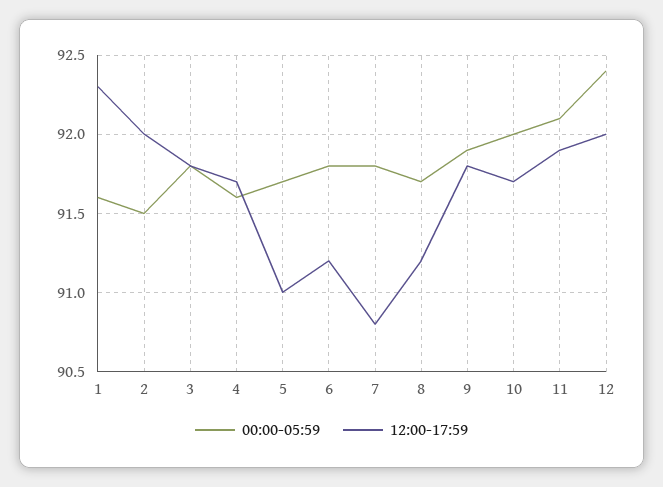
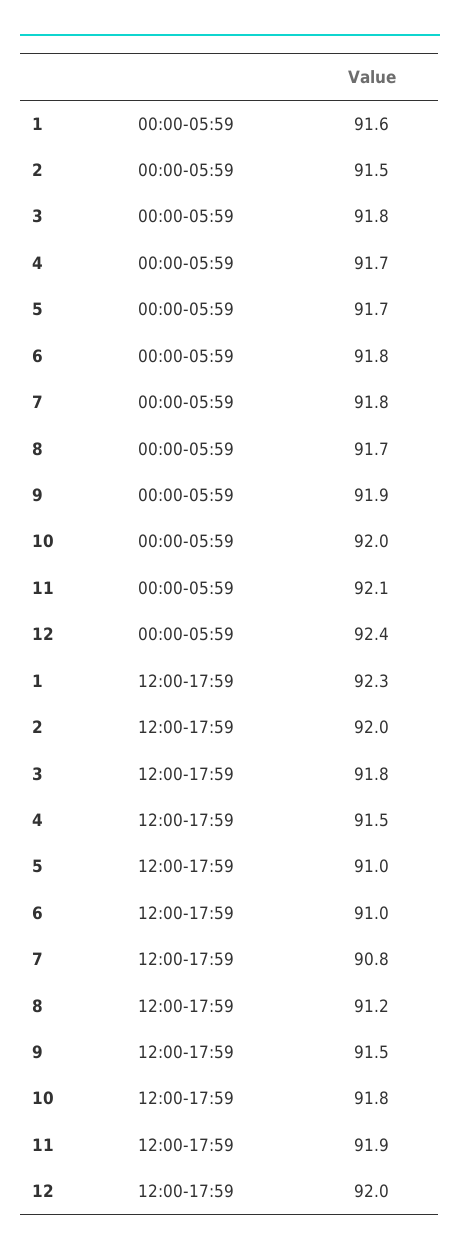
  {
    "00:00-05:59": {
      "1": 91.6,
      "2": 91.5,
      "3": 91.8,
-     "4": 91.6,
+     "4": 91.7,
      "5": 91.7,
      "6": 91.8,
      "7": 91.8,
      "8": 91.7,
      "9": 91.9,
      "10": 92,
      "11": 92.1,
      "12": 92.4
    },
    "12:00-17:59": {
      "1": 92.3,
      "2": 92,
      "3": 91.8,
-     "4": 91.7,
+     "4": 91.5,
      "5": 91,
-     "6": 91.2,
+     "6": 91,
      "7": 90.8,
      "8": 91.2,
-     "9": 91.8,
+     "9": 91.5,
-     "10": 91.7,
+     "10": 91.8,
      "11": 91.9,
      "12": 92
    }
  }

